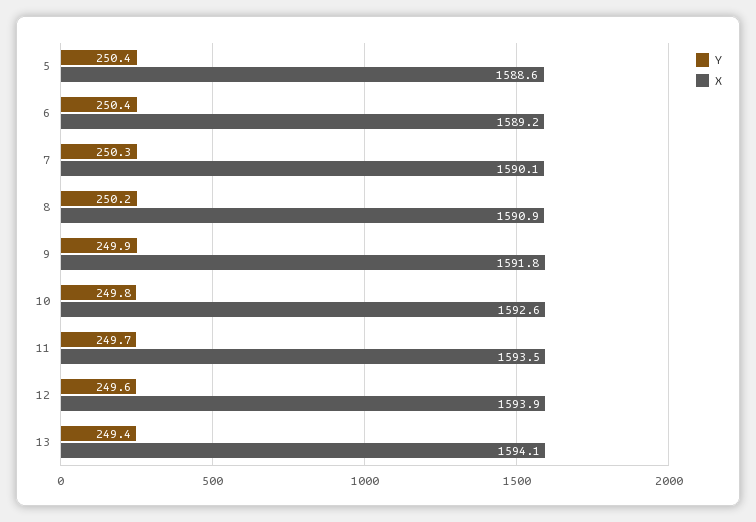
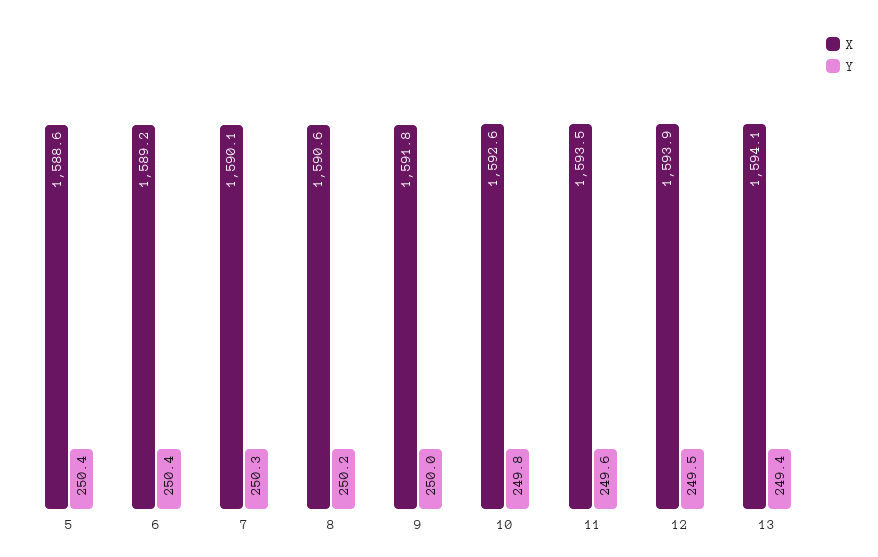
  {
    "Y": {
      "5": 250.4,
      "6": 250.4,
      "7": 250.3,
      "8": 250.2,
-     "9": 249.9,
+     "9": 250,
      "10": 249.8,
-     "11": 249.7,
+     "11": 249.6,
-     "12": 249.6,
+     "12": 249.5,
      "13": 249.4
    },
    "X": {
      "5": 1588.6,
      "6": 1589.2,
      "7": 1590.1,
-     "8": 1590.9,
+     "8": 1590.6,
      "9": 1591.8,
      "10": 1592.6,
      "11": 1593.5,
      "12": 1593.9,
      "13": 1594.1
    }
  }

